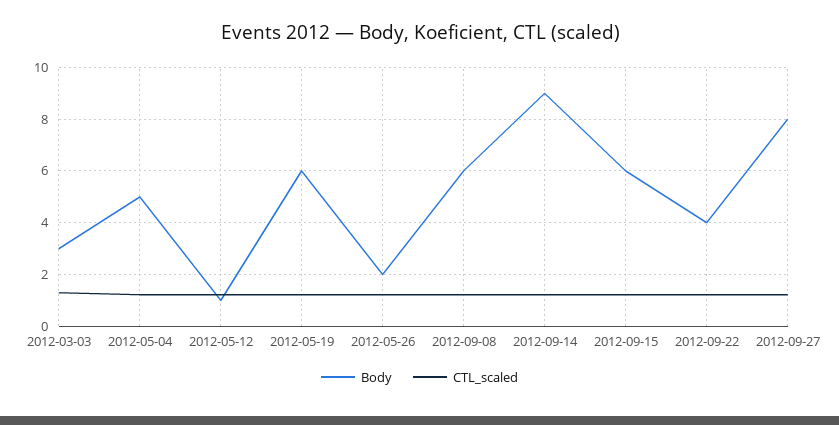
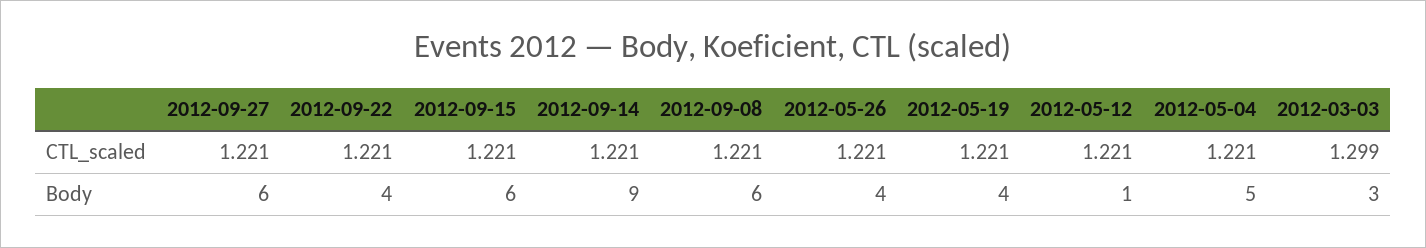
  {
    "Body": {
      "2012-03-03": 3,
      "2012-05-04": 5,
      "2012-05-12": 1,
-     "2012-05-19": 6,
+     "2012-05-19": 4,
-     "2012-05-26": 2,
+     "2012-05-26": 4,
      "2012-09-08": 6,
      "2012-09-14": 9,
      "2012-09-15": 6,
      "2012-09-22": 4,
-     "2012-09-27": 8
+     "2012-09-27": 6
    },
    "CTL_scaled": {
      "2012-03-03": 1.299,
      "2012-05-04": 1.221,
      "2012-05-12": 1.221,
      "2012-05-19": 1.221,
      "2012-05-26": 1.221,
      "2012-09-08": 1.221,
      "2012-09-14": 1.221,
      "2012-09-15": 1.221,
      "2012-09-22": 1.221,
      "2012-09-27": 1.221
    }
  }

